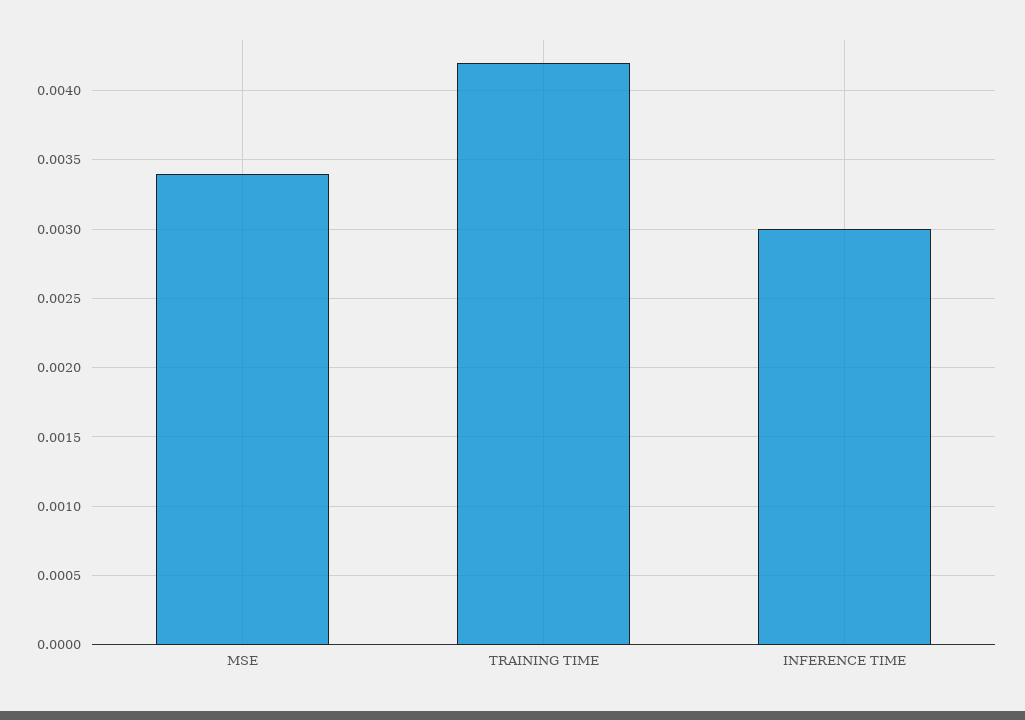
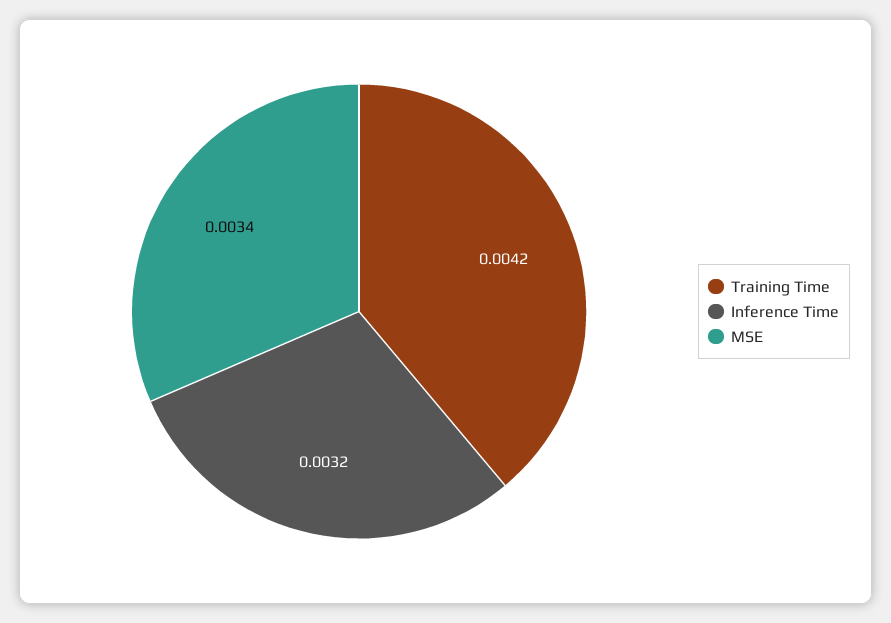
  {
    "MSE": 0.0034,
    "TRAINING TIME": 0.0042,
-   "INFERENCE TIME": 0.003
+   "INFERENCE TIME": 0.0032
  }

